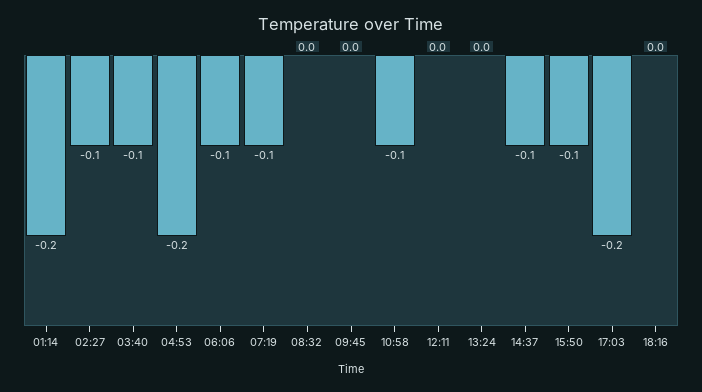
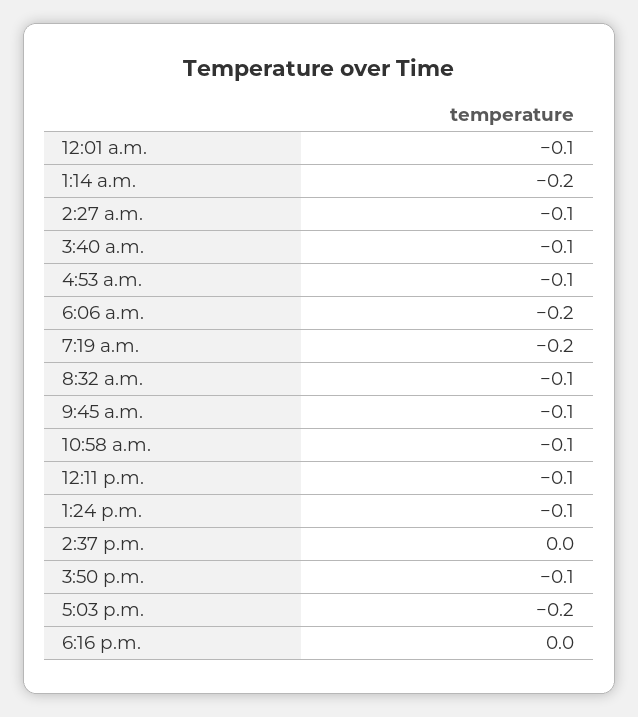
  {
    "01:14": -0.2,
    "02:27": -0.1,
    "03:40": -0.1,
-   "04:53": -0.2,
+   "04:53": -0.1,
-   "06:06": -0.1,
+   "06:06": -0.2,
-   "07:19": -0.1,
+   "07:19": -0.2,
-   "08:32": 0,
+   "08:32": -0.1,
-   "09:45": 0,
+   "09:45": -0.1,
    "10:58": -0.1,
-   "12:11": 0,
+   "12:11": -0.1,
-   "13:24": 0,
+   "13:24": -0.1,
-   "14:37": -0.1,
+   "14:37": 0,
    "15:50": -0.1,
    "17:03": -0.2,
-   "18:16": 0
+   "18:16": 0,
+   "12:01 a.m.": -0.1
  }

